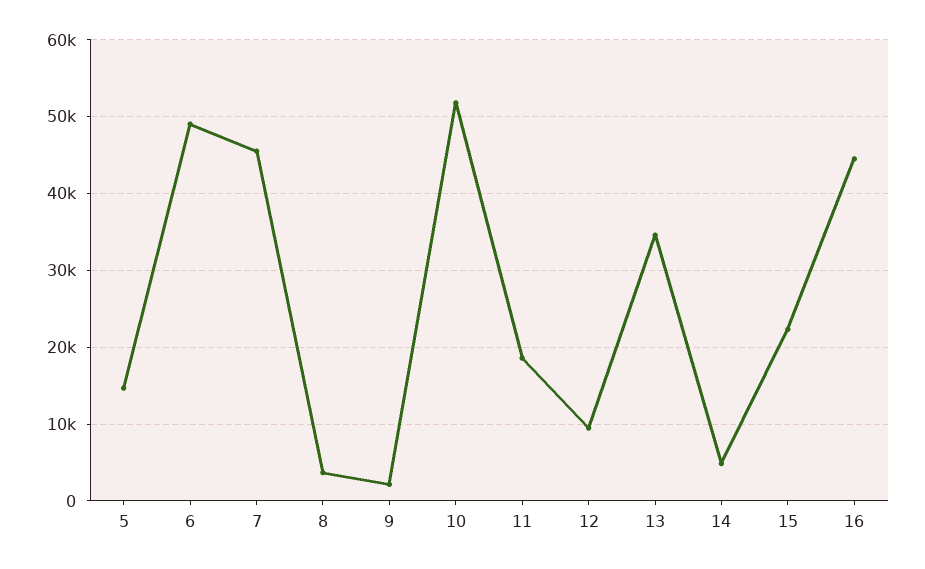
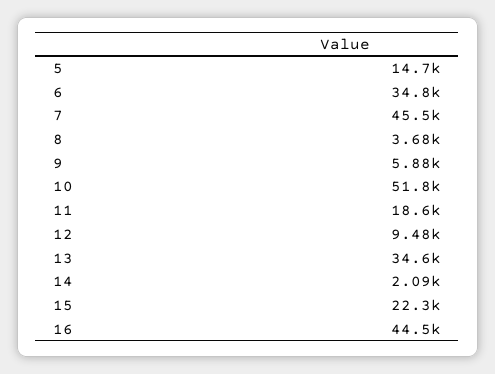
  {
    "5": 14700,
-   "6": 49000,
+   "6": 34800,
    "7": 45500,
    "8": 3680,
-   "9": 2000,
+   "9": 5880,
    "10": 51800,
    "11": 18600,
    "12": 9480,
    "13": 34600,
-   "14": 5000,
+   "14": 2090,
    "15": 22300,
    "16": 44500
  }

